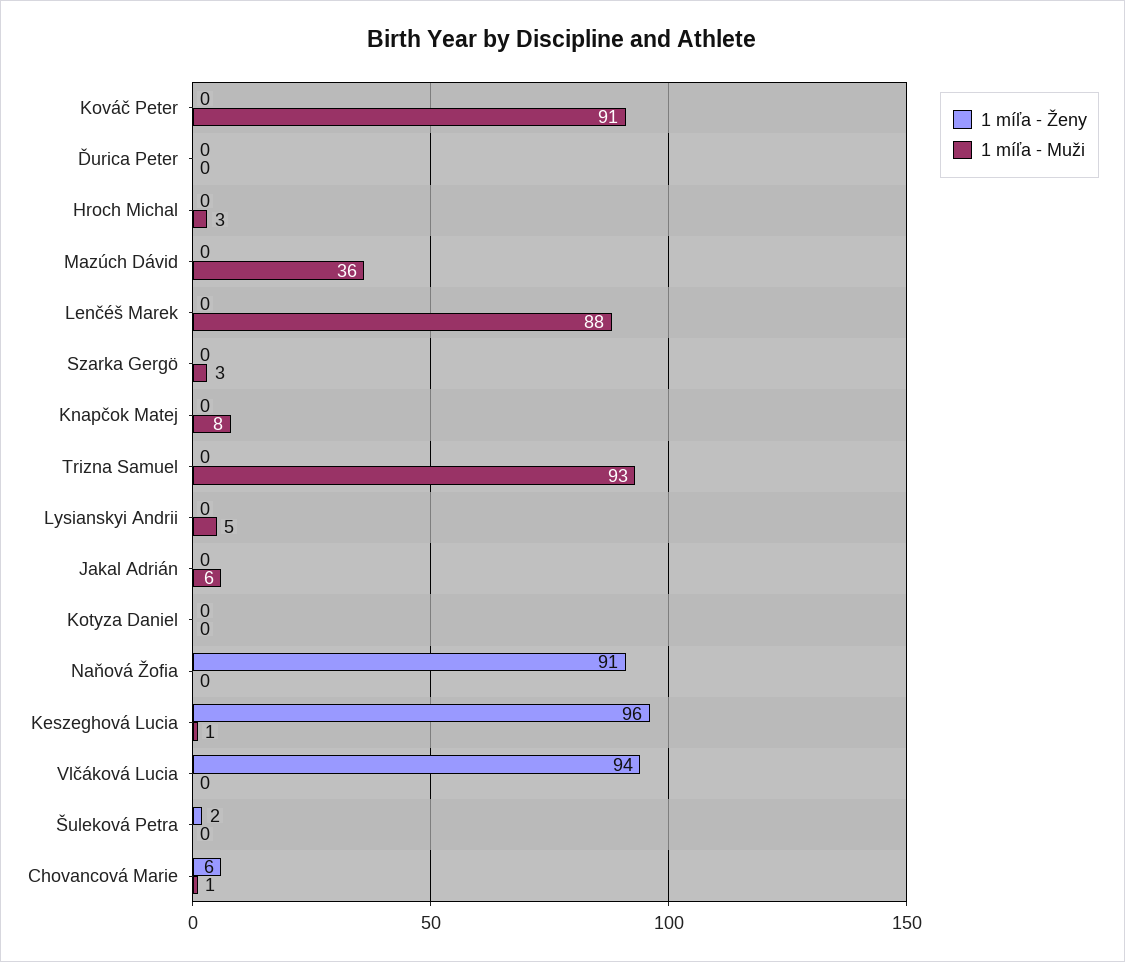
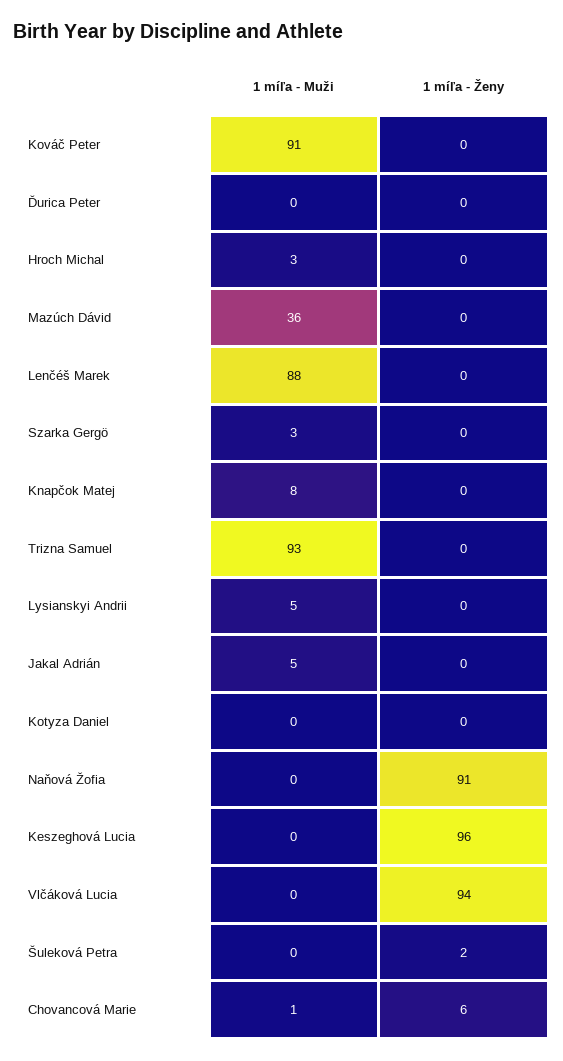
  {
    "1 míľa - Ženy": {
      "Kováč Peter": 0,
      "Ďurica Peter": 0,
      "Hroch Michal": 0,
      "Mazúch Dávid": 0,
      "Lenčéš Marek": 0,
      "Szarka Gergö": 0,
      "Knapčok Matej": 0,
      "Trizna Samuel": 0,
      "Lysianskyi Andrii": 0,
      "Jakal Adrián": 0,
      "Kotyza Daniel": 0,
      "Naňová Žofia": 91,
      "Keszeghová Lucia": 96,
      "Vlčáková Lucia": 94,
      "Šuleková Petra": 2,
      "Chovancová Marie": 6
    },
    "1 míľa - Muži": {
      "Kováč Peter": 91,
      "Ďurica Peter": 0,
      "Hroch Michal": 3,
      "Mazúch Dávid": 36,
      "Lenčéš Marek": 88,
      "Szarka Gergö": 3,
      "Knapčok Matej": 8,
      "Trizna Samuel": 93,
      "Lysianskyi Andrii": 5,
-     "Jakal Adrián": 6,
+     "Jakal Adrián": 5,
      "Kotyza Daniel": 0,
      "Naňová Žofia": 0,
-     "Keszeghová Lucia": 1,
+     "Keszeghová Lucia": 0,
      "Vlčáková Lucia": 0,
      "Šuleková Petra": 0,
      "Chovancová Marie": 1
    }
  }

